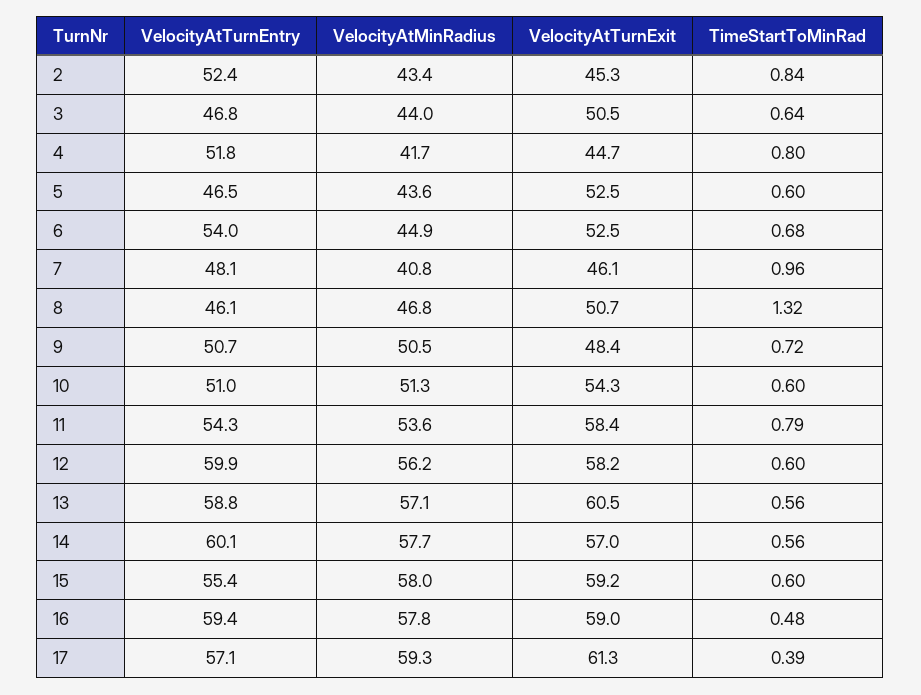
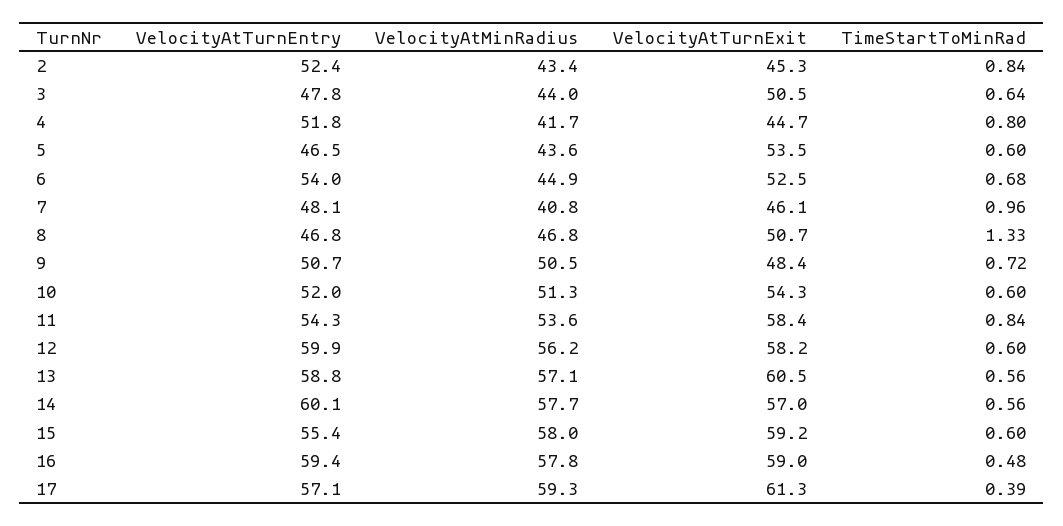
  {
    "VelocityAtTurnEntry": {
      "2": 52.4,
-     "3": 46.8,
+     "3": 47.8,
      "4": 51.8,
      "5": 46.5,
      "6": 54,
      "7": 48.1,
-     "8": 46.1,
+     "8": 46.8,
      "9": 50.7,
-     "10": 51,
+     "10": 52,
      "11": 54.3,
      "12": 59.9,
      "13": 58.8,
      "14": 60.1,
      "15": 55.4,
      "16": 59.4,
      "17": 57.1
    },
    "VelocityAtMinRadius": {
      "2": 43.4,
      "3": 44,
      "4": 41.7,
      "5": 43.6,
      "6": 44.9,
      "7": 40.8,
      "8": 46.8,
      "9": 50.5,
      "10": 51.3,
      "11": 53.6,
      "12": 56.2,
      "13": 57.1,
      "14": 57.7,
      "15": 58,
      "16": 57.8,
      "17": 59.3
    },
    "VelocityAtTurnExit": {
      "2": 45.3,
      "3": 50.5,
      "4": 44.7,
-     "5": 52.5,
+     "5": 53.5,
      "6": 52.5,
      "7": 46.1,
      "8": 50.7,
      "9": 48.4,
      "10": 54.3,
      "11": 58.4,
      "12": 58.2,
      "13": 60.5,
      "14": 57,
      "15": 59.2,
      "16": 59,
      "17": 61.3
    },
    "TimeStartToMinRad": {
      "2": 0.84,
      "3": 0.64,
      "4": 0.8,
      "5": 0.6,
      "6": 0.68,
      "7": 0.96,
-     "8": 1.32,
+     "8": 1.33,
      "9": 0.72,
      "10": 0.6,
-     "11": 0.79,
+     "11": 0.84,
      "12": 0.6,
      "13": 0.56,
      "14": 0.56,
      "15": 0.6,
      "16": 0.48,
      "17": 0.39
    }
  }

